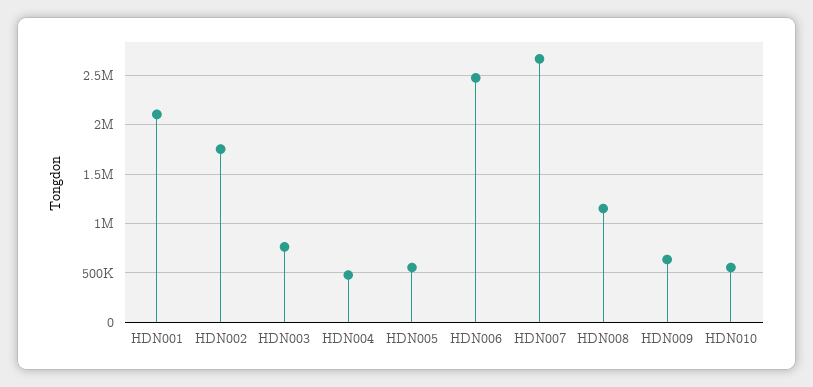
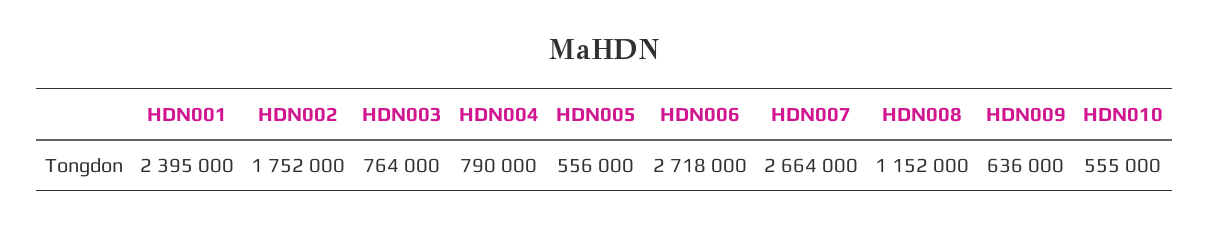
  {
-   "HDN001": 2100000,
+   "HDN001": 2395000,
    "HDN002": 1752000,
    "HDN003": 764000,
-   "HDN004": 500000,
+   "HDN004": 790000,
    "HDN005": 556000,
-   "HDN006": 2500000,
+   "HDN006": 2718000,
    "HDN007": 2664000,
    "HDN008": 1152000,
    "HDN009": 636000,
    "HDN010": 555000
  }

